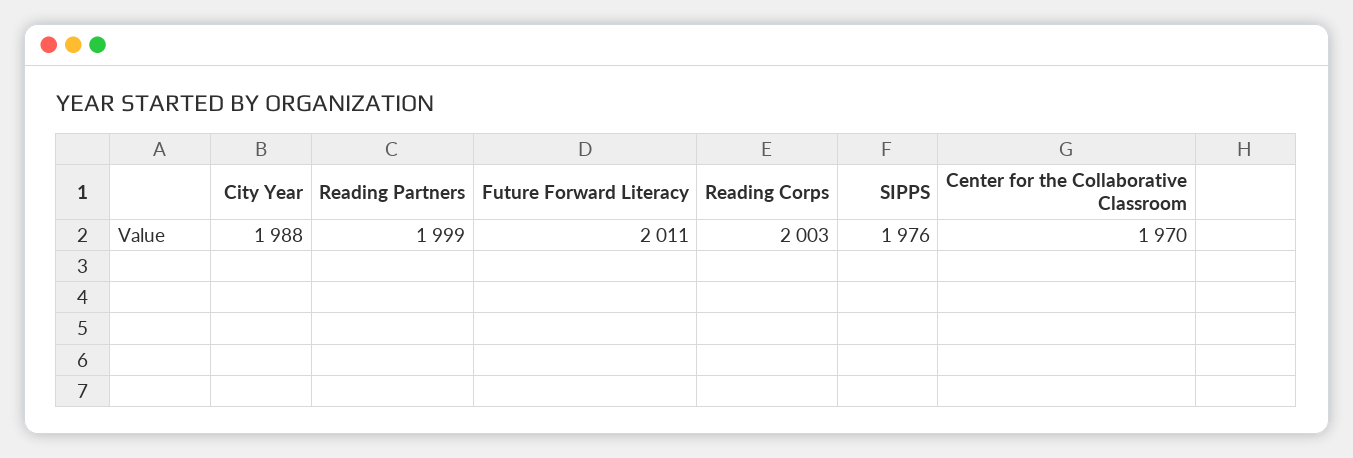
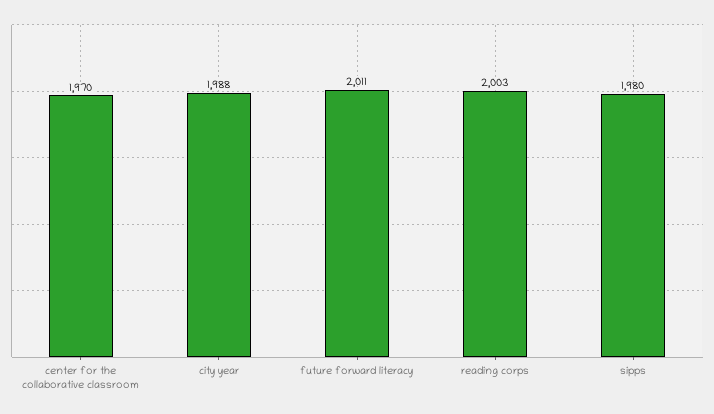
  {
    "City Year": 1988,
-   "Reading Partners": 1999,
    "Future Forward Literacy": 2011,
    "Reading Corps": 2003,
-   "SIPPS": 1976,
+   "SIPPS": 1980,
    "Center for the Collaborative Classroom": 1970
  }

